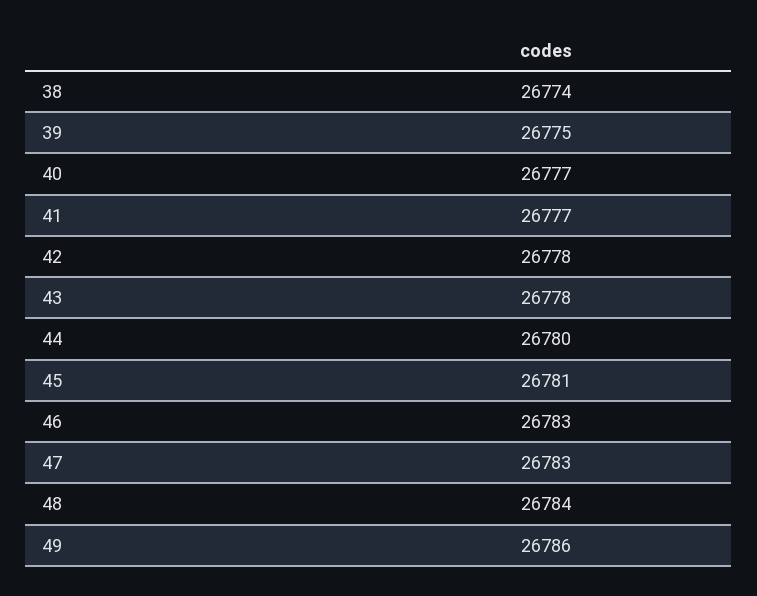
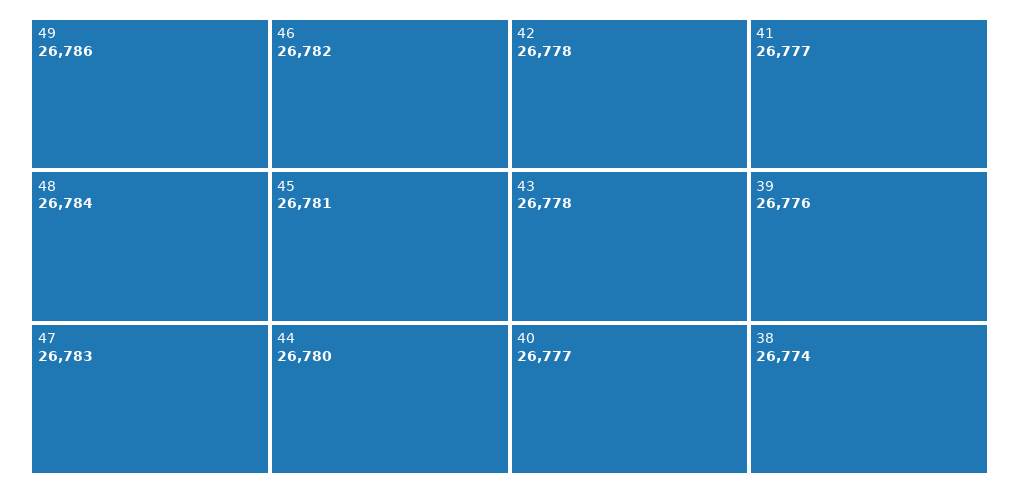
  {
    "38": 26774,
-   "39": 26775,
+   "39": 26776,
    "40": 26777,
    "41": 26777,
    "42": 26778,
    "43": 26778,
    "44": 26780,
    "45": 26781,
-   "46": 26783,
+   "46": 26782,
    "47": 26783,
    "48": 26784,
    "49": 26786
  }

